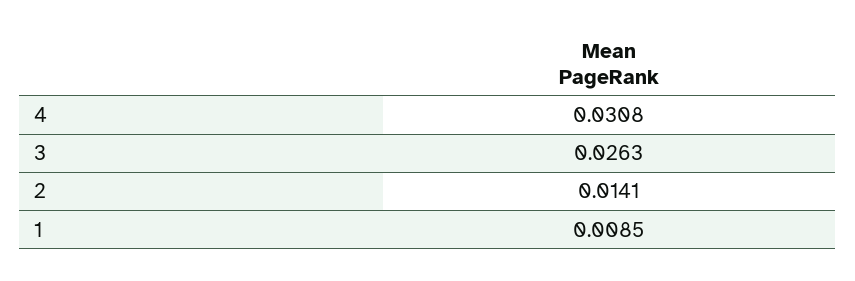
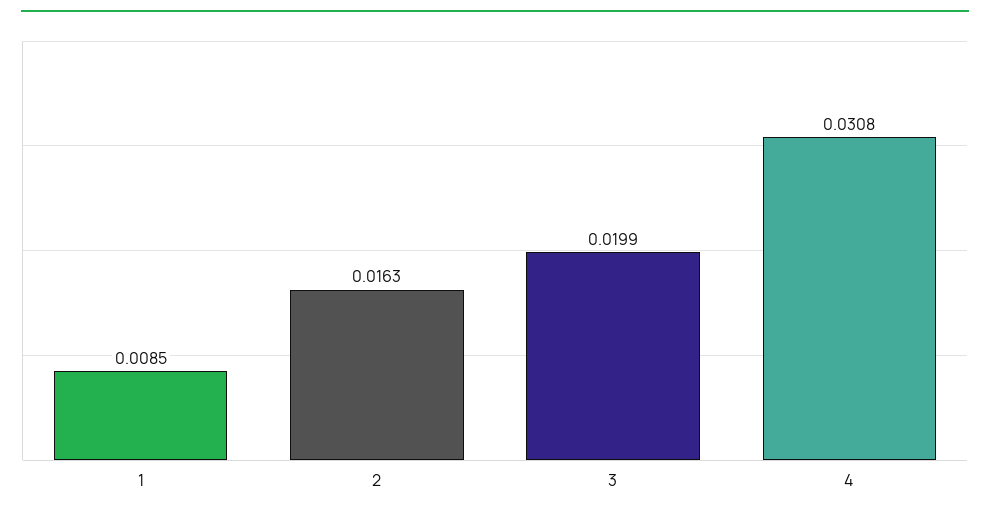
  {
    "4": 0.0308,
-   "3": 0.0263,
+   "3": 0.0199,
-   "2": 0.0141,
+   "2": 0.0163,
    "1": 0.0085
  }

